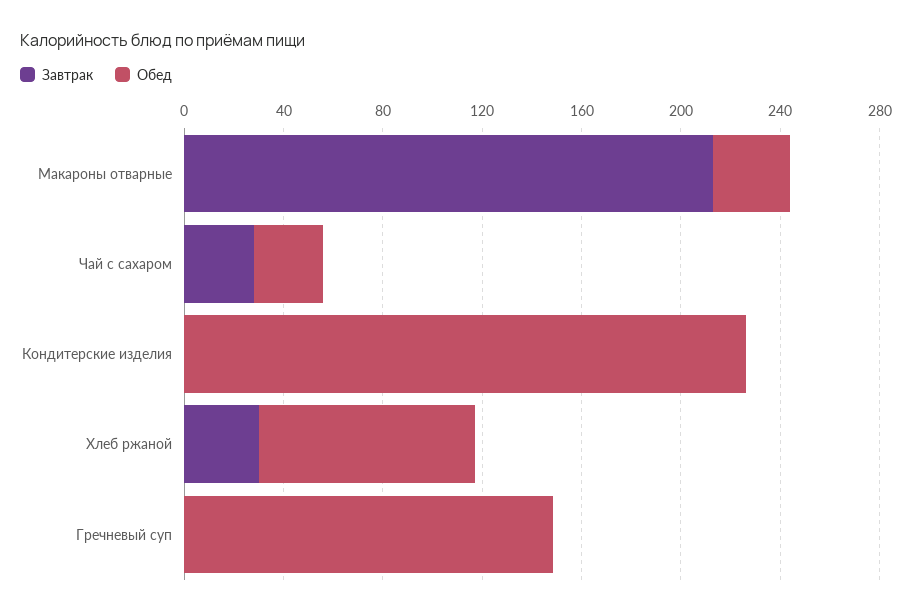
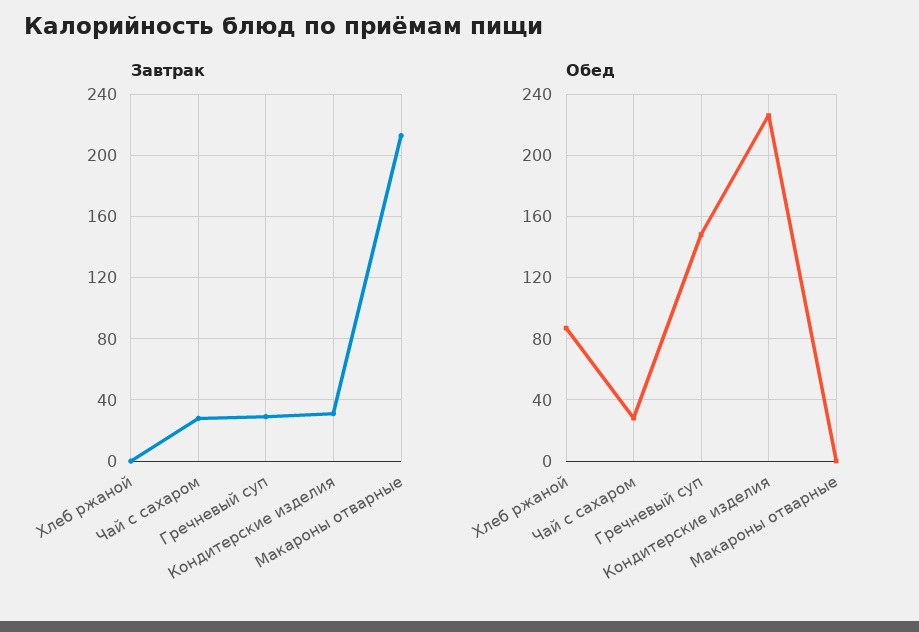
  {
    "Завтрак": {
      "Макароны отварные": 215,
      "Чай с сахаром": 30,
-     "Кондитерские изделия": 0,
+     "Кондитерские изделия": 30,
-     "Хлеб ржаной": 30,
+     "Хлеб ржаной": 0,
-     "Гречневый суп": 0
+     "Гречневый суп": 30
    },
    "Обед": {
-     "Макароны отварные": 30,
+     "Макароны отварные": 0,
      "Чай с сахаром": 30,
      "Кондитерские изделия": 225,
      "Хлеб ржаной": 85,
      "Гречневый суп": 150
    }
  }

